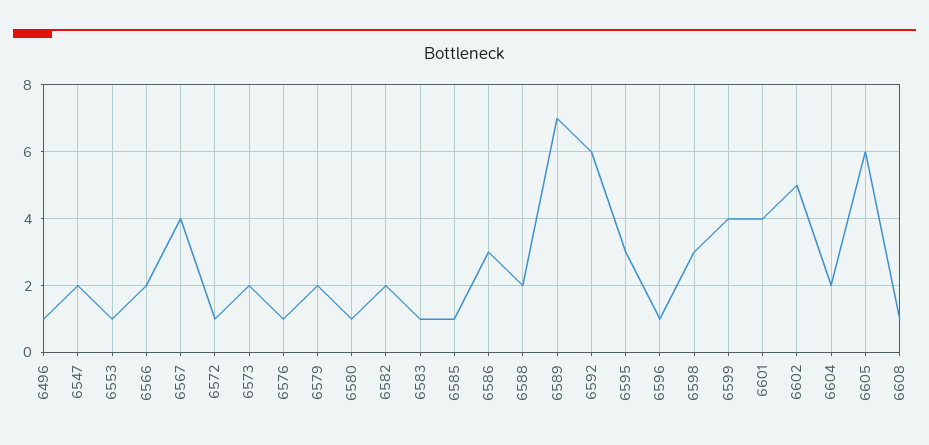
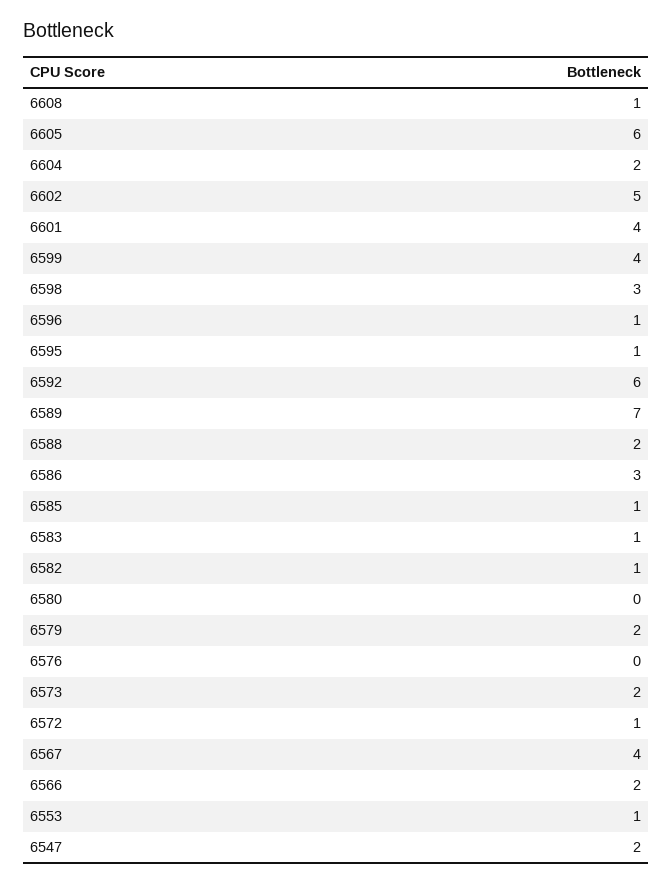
  {
-   "6496": 1,
    "6547": 2,
    "6553": 1,
    "6566": 2,
    "6567": 4,
    "6572": 1,
    "6573": 2,
-   "6576": 1,
+   "6576": 0,
    "6579": 2,
-   "6580": 1,
+   "6580": 0,
-   "6582": 2,
+   "6582": 1,
    "6583": 1,
    "6585": 1,
    "6586": 3,
    "6588": 2,
    "6589": 7,
    "6592": 6,
-   "6595": 3,
+   "6595": 1,
    "6596": 1,
    "6598": 3,
    "6599": 4,
    "6601": 4,
    "6602": 5,
    "6604": 2,
    "6605": 6,
    "6608": 1
  }

